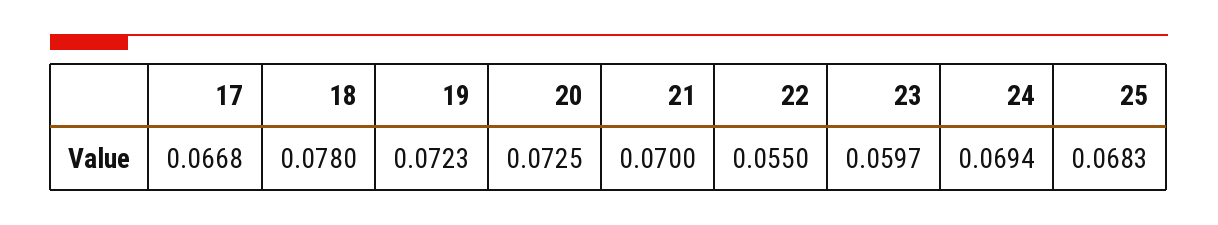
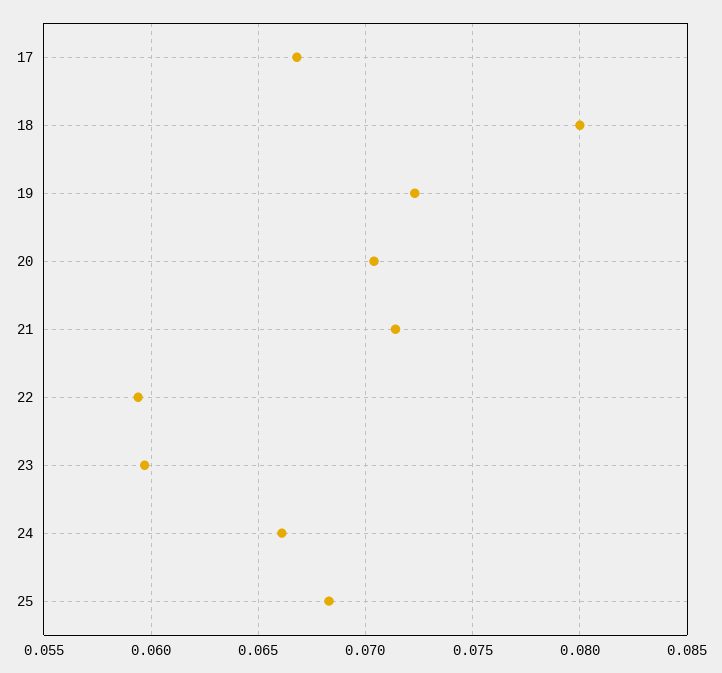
  {
    "17": 0.0668,
-   "18": 0.078,
+   "18": 0.08,
    "19": 0.0723,
-   "20": 0.0725,
+   "20": 0.0705,
-   "21": 0.07,
+   "21": 0.0715,
-   "22": 0.055,
+   "22": 0.0595,
    "23": 0.0597,
-   "24": 0.0694,
+   "24": 0.066,
    "25": 0.0683
  }

